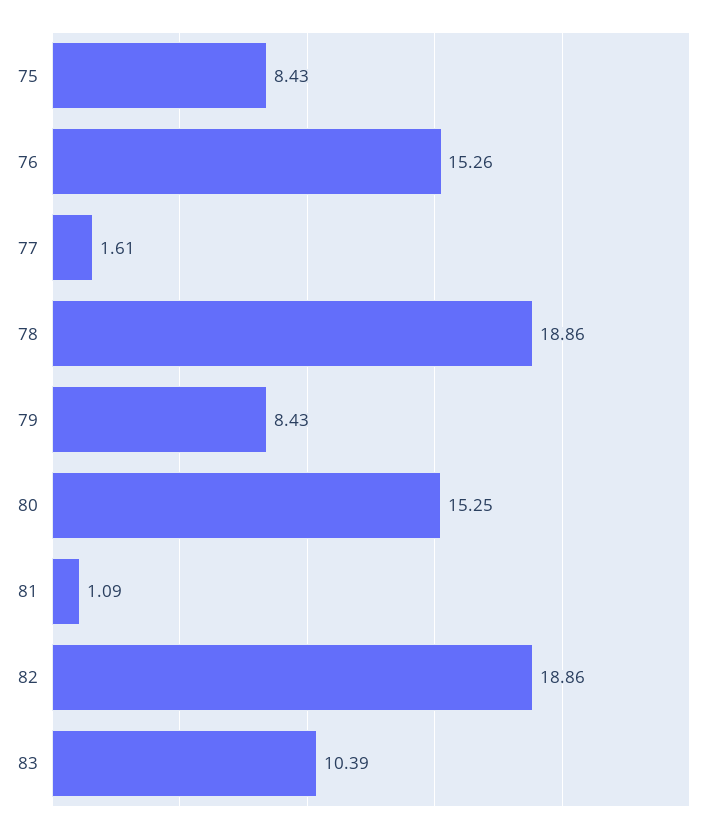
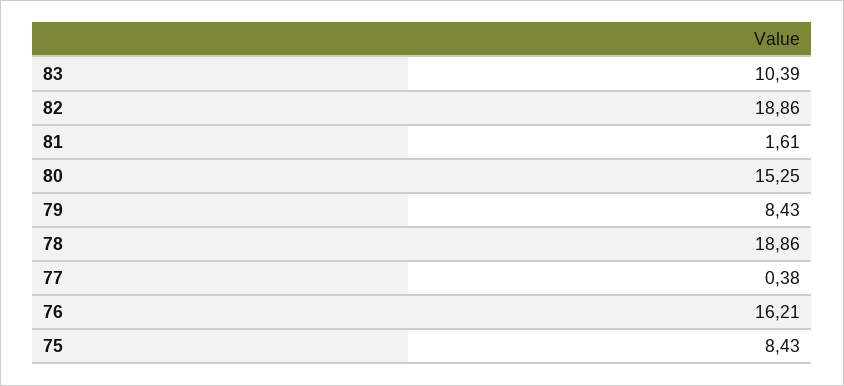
  {
    "75": 8.43,
-   "76": 15.26,
+   "76": 16.21,
-   "77": 1.61,
+   "77": 0.38,
    "78": 18.86,
    "79": 8.43,
    "80": 15.25,
-   "81": 1.09,
+   "81": 1.61,
    "82": 18.86,
    "83": 10.39
  }

